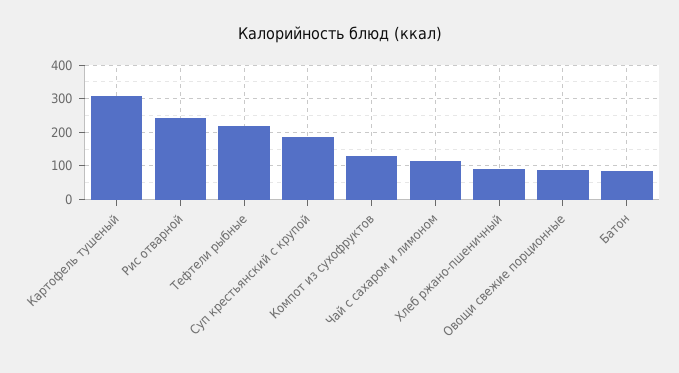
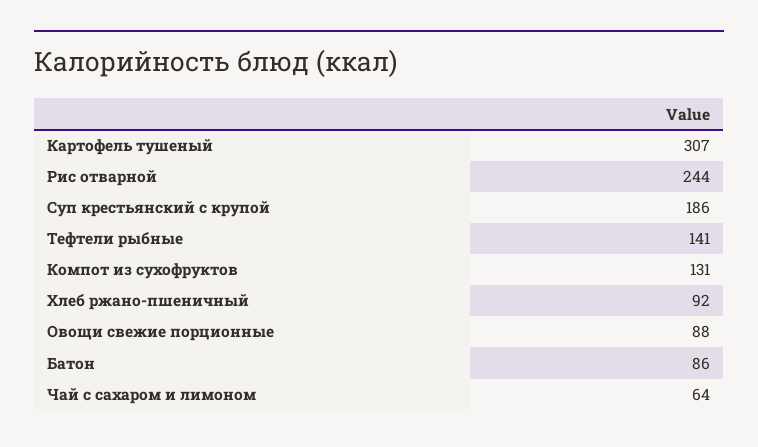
  {
    "Картофель тушеный": 307,
    "Рис отварной": 244,
-   "Тефтели рыбные": 220,
+   "Тефтели рыбные": 141,
    "Суп крестьянский с крупой": 186,
    "Компот из сухофруктов": 131,
-   "Чай с сахаром и лимоном": 120,
+   "Чай с сахаром и лимоном": 64,
    "Хлеб ржано-пшеничный": 92,
    "Овощи свежие порционные": 88,
    "Батон": 86
  }

